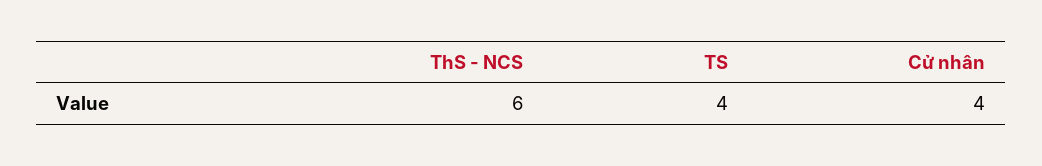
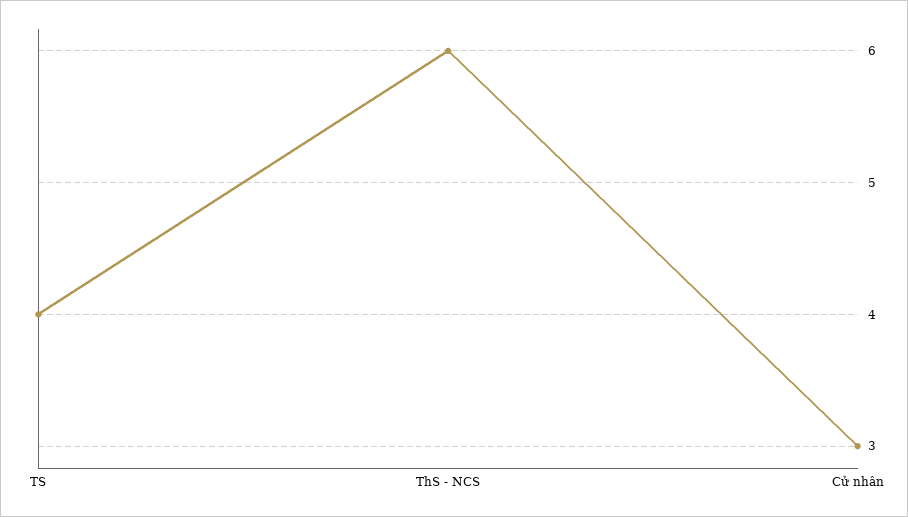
  {
    "ThS - NCS": 6,
    "TS": 4,
-   "Cử nhân": 4
+   "Cử nhân": 3
  }

